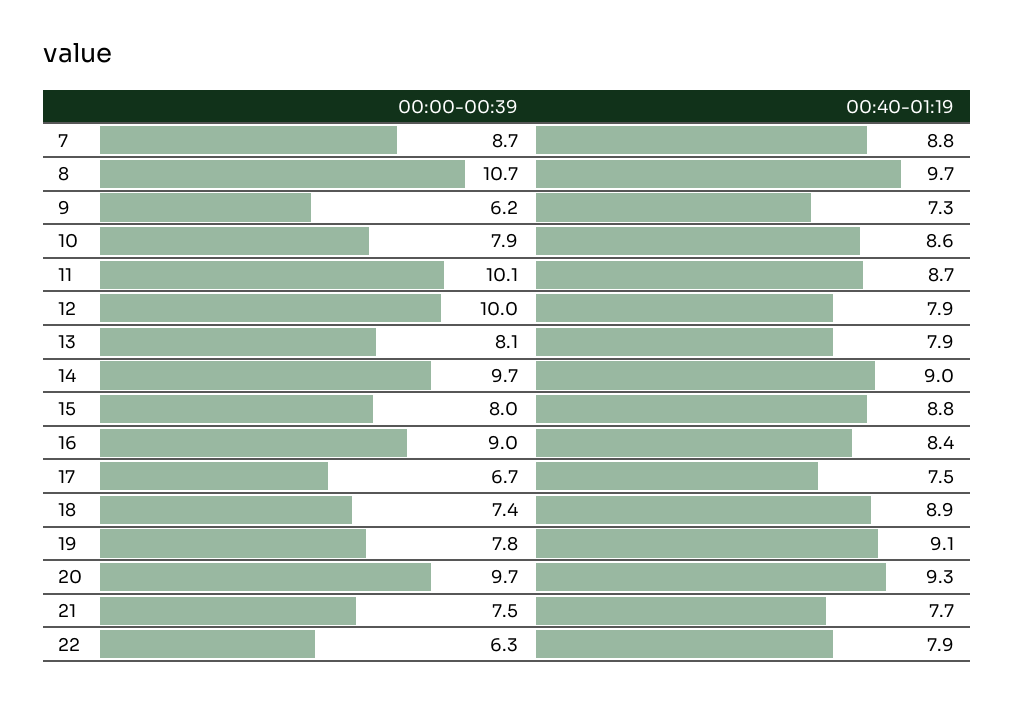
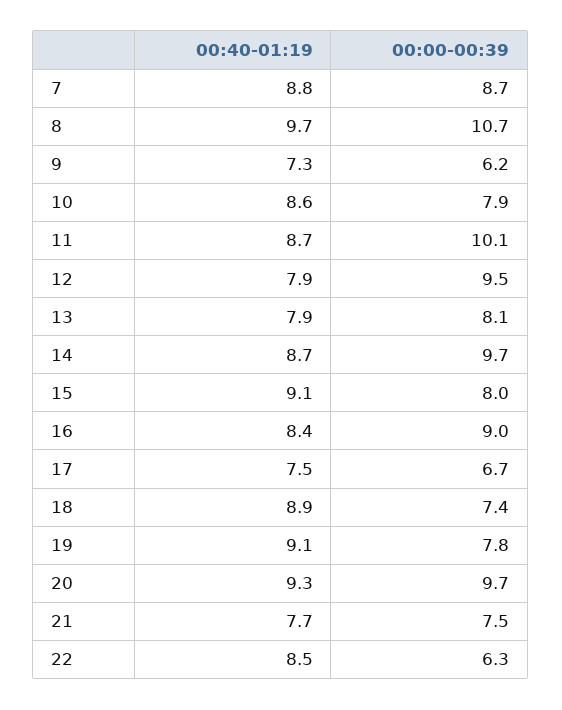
  {
    "00:00-00:39": {
      "7": 8.7,
      "8": 10.7,
      "9": 6.2,
      "10": 7.9,
      "11": 10.1,
-     "12": 10,
+     "12": 9.5,
      "13": 8.1,
      "14": 9.7,
      "15": 8,
      "16": 9,
      "17": 6.7,
      "18": 7.4,
      "19": 7.8,
      "20": 9.7,
      "21": 7.5,
      "22": 6.3
    },
    "00:40-01:19": {
      "7": 8.8,
      "8": 9.7,
      "9": 7.3,
      "10": 8.6,
      "11": 8.7,
      "12": 7.9,
      "13": 7.9,
-     "14": 9,
+     "14": 8.7,
-     "15": 8.8,
+     "15": 9.1,
      "16": 8.4,
      "17": 7.5,
      "18": 8.9,
      "19": 9.1,
      "20": 9.3,
      "21": 7.7,
-     "22": 7.9
+     "22": 8.5
    }
  }

